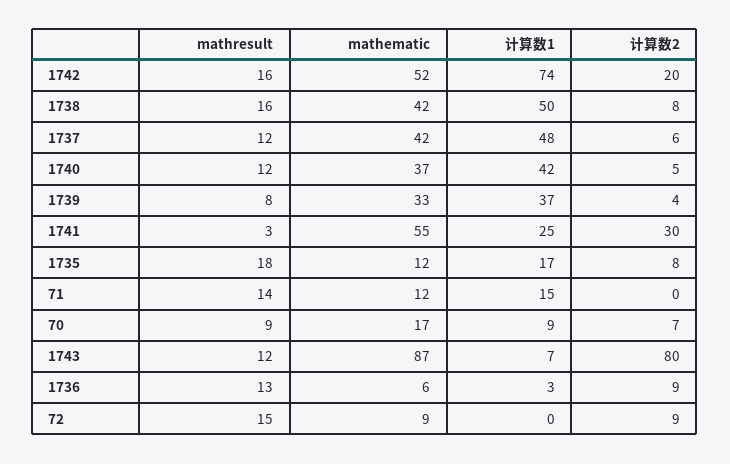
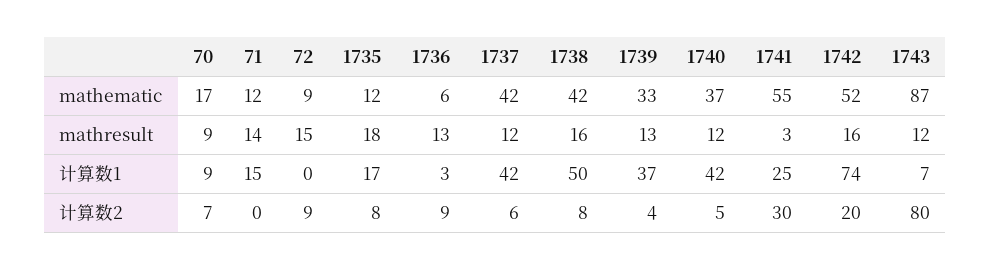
  {
    "mathresult": {
      "1742": 16,
      "1738": 16,
      "1737": 12,
      "1740": 12,
-     "1739": 8,
+     "1739": 13,
      "1741": 3,
      "1735": 18,
      "71": 14,
      "70": 9,
      "1743": 12,
      "1736": 13,
      "72": 15
    },
    "mathematic": {
      "1742": 52,
      "1738": 42,
      "1737": 42,
      "1740": 37,
      "1739": 33,
      "1741": 55,
      "1735": 12,
      "71": 12,
      "70": 17,
      "1743": 87,
      "1736": 6,
      "72": 9
    },
    "计算数1": {
      "1742": 74,
      "1738": 50,
-     "1737": 48,
+     "1737": 42,
      "1740": 42,
      "1739": 37,
      "1741": 25,
      "1735": 17,
      "71": 15,
      "70": 9,
      "1743": 7,
      "1736": 3,
      "72": 0
    },
    "计算数2": {
      "1742": 20,
      "1738": 8,
      "1737": 6,
      "1740": 5,
      "1739": 4,
      "1741": 30,
      "1735": 8,
      "71": 0,
      "70": 7,
      "1743": 80,
      "1736": 9,
      "72": 9
    }
  }

